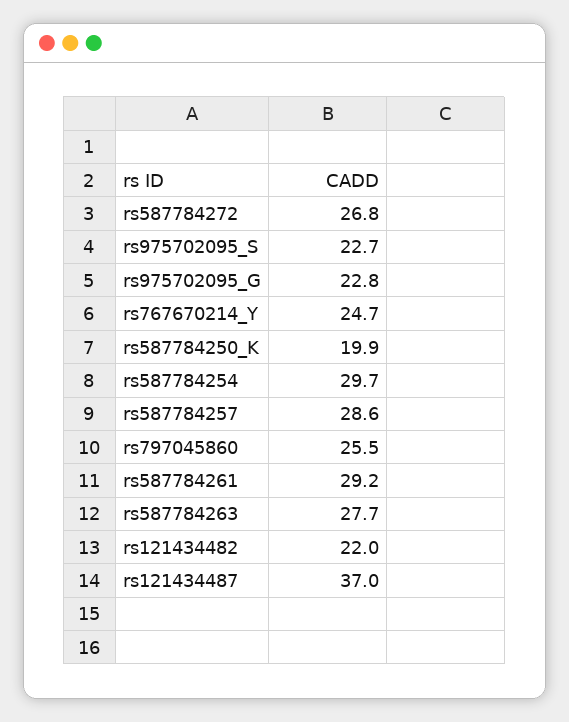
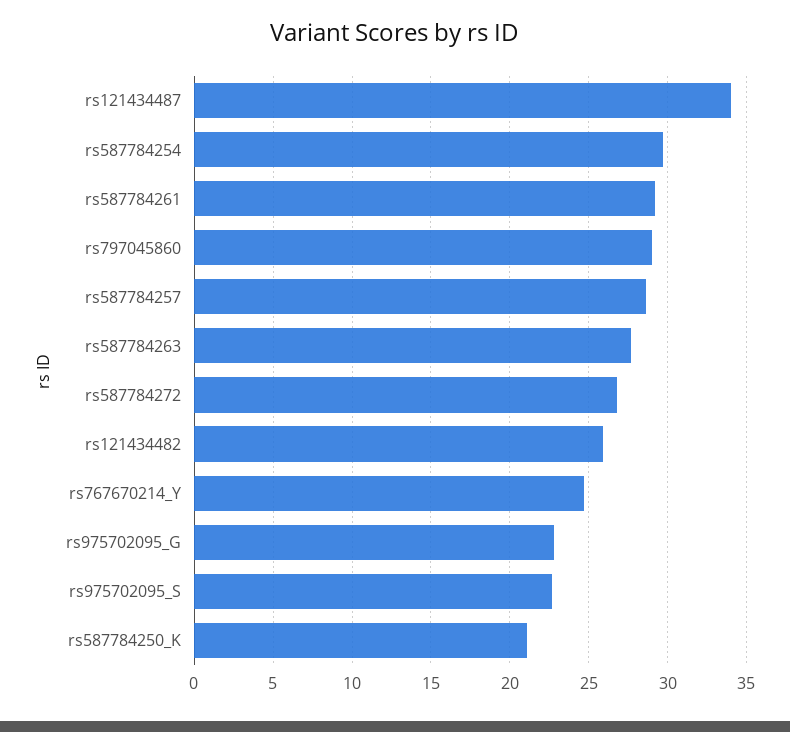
  {
    "rs587784272": 26.8,
    "rs975702095_S": 22.7,
    "rs975702095_G": 22.8,
    "rs767670214_Y": 24.7,
-   "rs587784250_K": 19.9,
+   "rs587784250_K": 21,
    "rs587784254": 29.7,
    "rs587784257": 28.6,
-   "rs797045860": 25.5,
+   "rs797045860": 29,
    "rs587784261": 29.2,
    "rs587784263": 27.7,
-   "rs121434482": 22,
+   "rs121434482": 26,
-   "rs121434487": 37
+   "rs121434487": 34
  }

